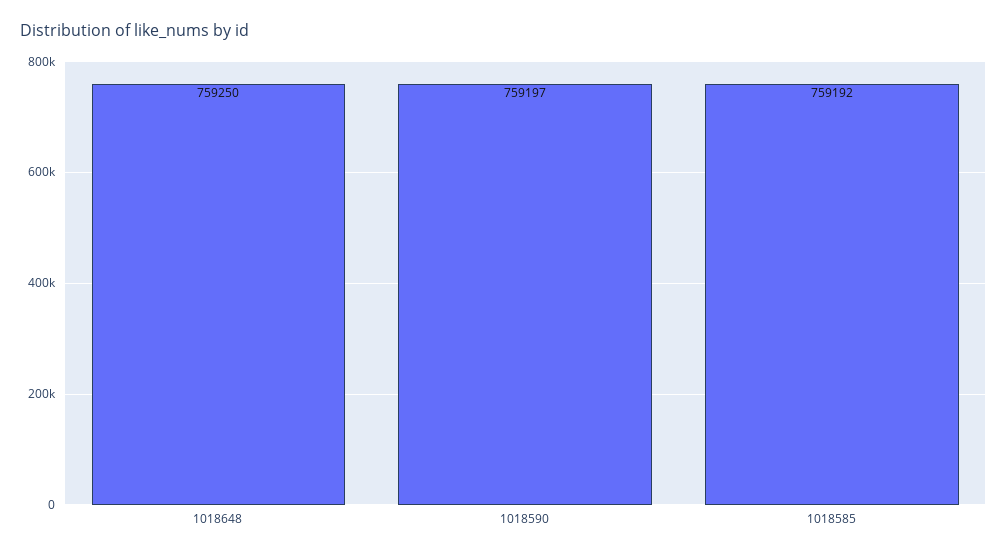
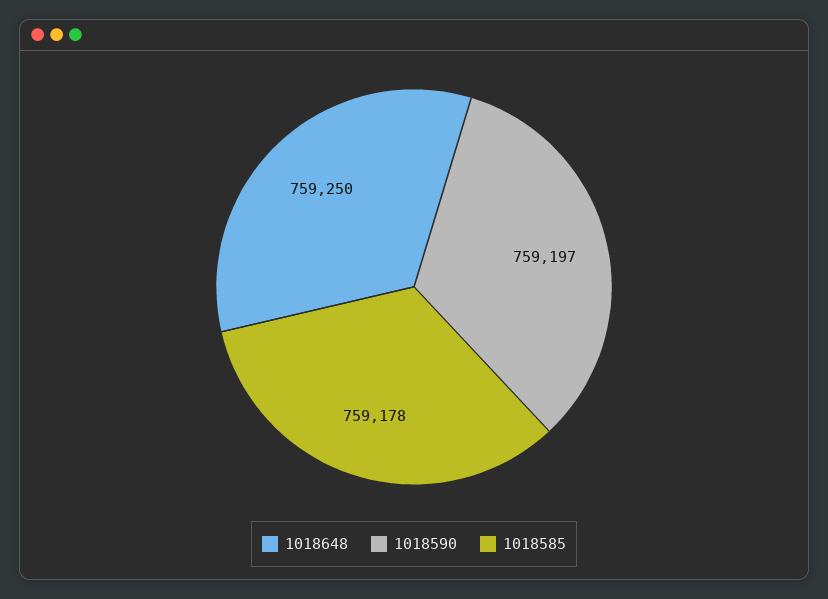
  {
    "1018648": 759250,
    "1018590": 759197,
-   "1018585": 759192
+   "1018585": 759178
  }

